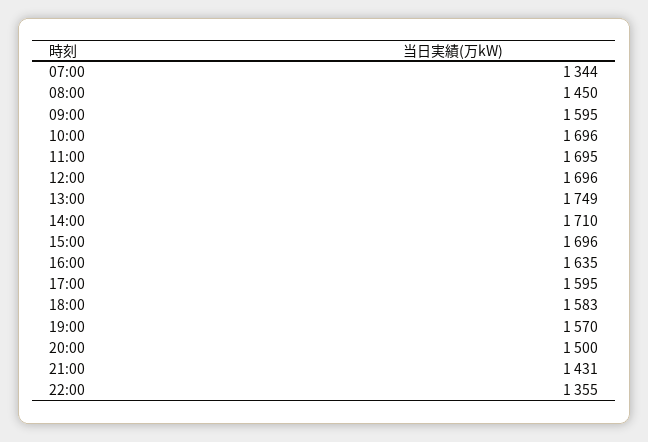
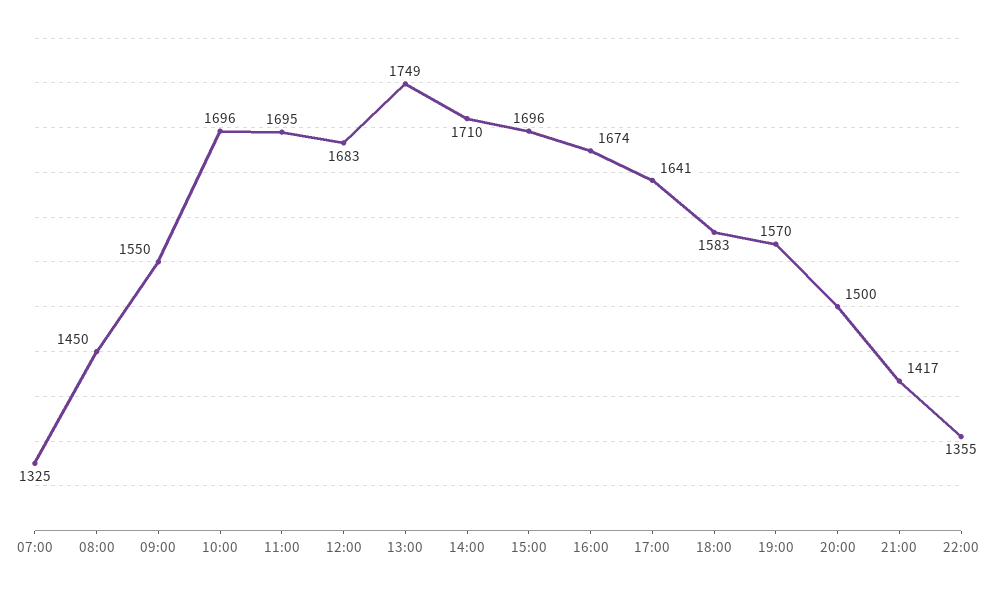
  {
-   "07:00": 1344,
+   "07:00": 1325,
    "08:00": 1450,
-   "09:00": 1595,
+   "09:00": 1550,
    "10:00": 1696,
    "11:00": 1695,
-   "12:00": 1696,
+   "12:00": 1683,
    "13:00": 1749,
    "14:00": 1710,
    "15:00": 1696,
-   "16:00": 1635,
+   "16:00": 1674,
-   "17:00": 1595,
+   "17:00": 1641,
    "18:00": 1583,
    "19:00": 1570,
    "20:00": 1500,
-   "21:00": 1431,
+   "21:00": 1417,
    "22:00": 1355
  }

